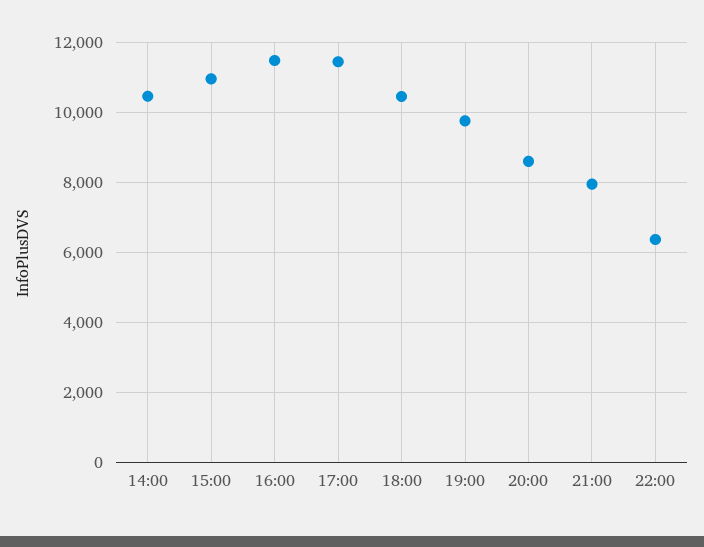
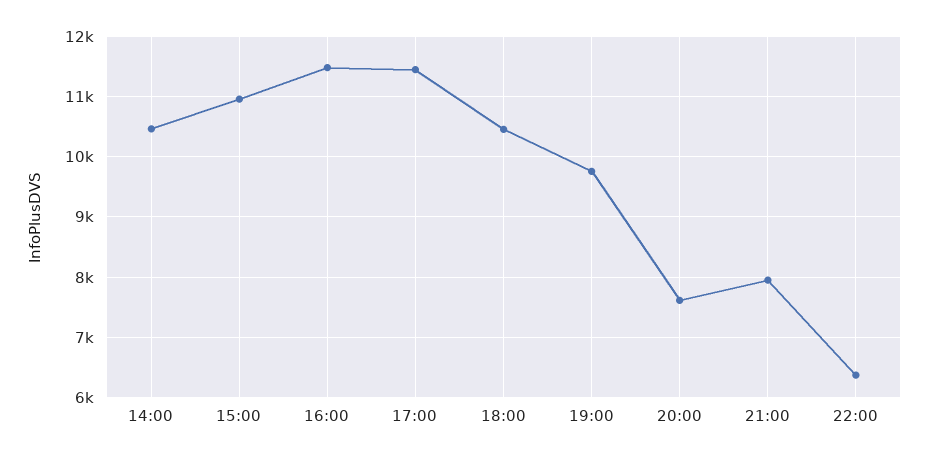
  {
    "14:00": 10500,
    "15:00": 11000,
    "16:00": 11500,
    "17:00": 11400,
    "18:00": 10500,
    "19:00": 9800,
-   "20:00": 8600,
+   "20:00": 7600,
    "21:00": 8000,
    "22:00": 6400
  }

